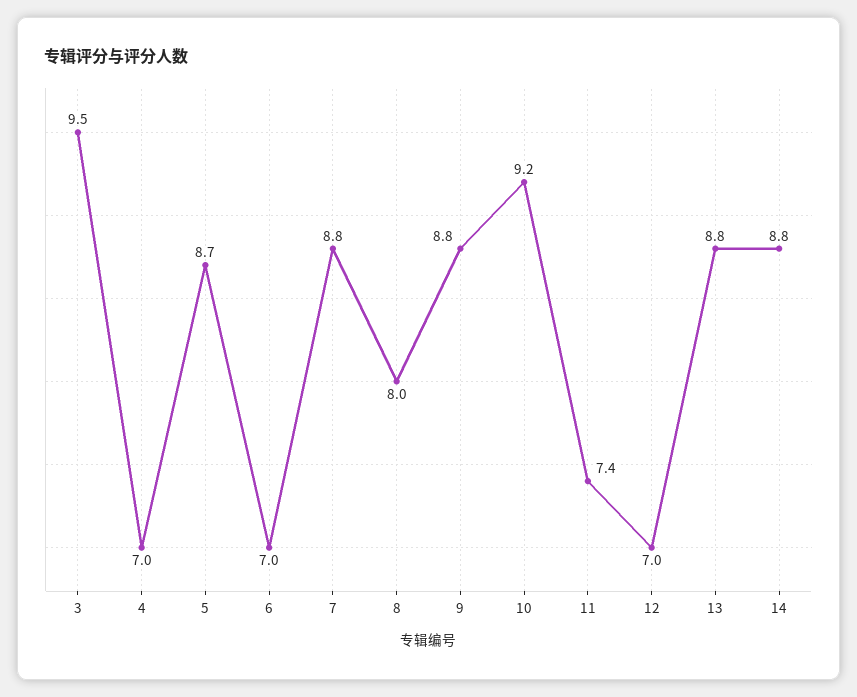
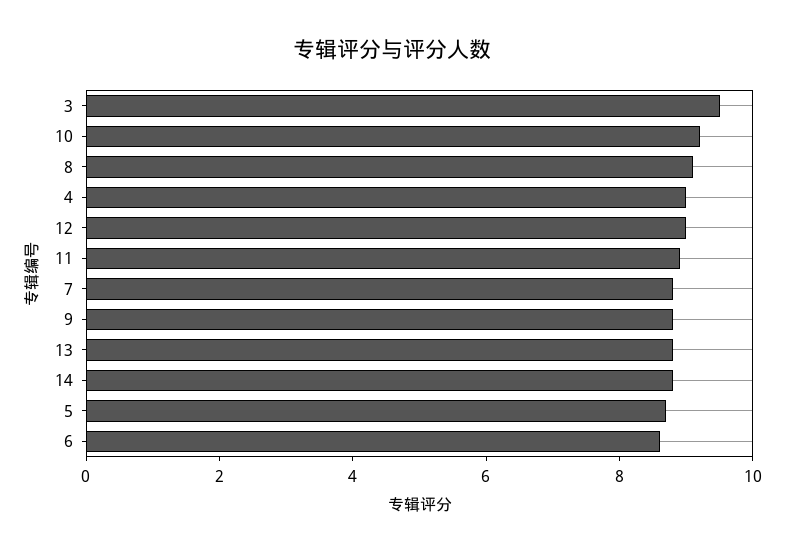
  {
    "3": 9.5,
-   "4": 7,
+   "4": 9,
    "5": 8.7,
-   "6": 7,
+   "6": 8.5,
    "7": 8.8,
-   "8": 8,
+   "8": 9,
    "9": 8.8,
    "10": 9.2,
-   "11": 7.4,
+   "11": 9,
-   "12": 7,
+   "12": 9,
    "13": 8.8,
    "14": 8.8
  }

